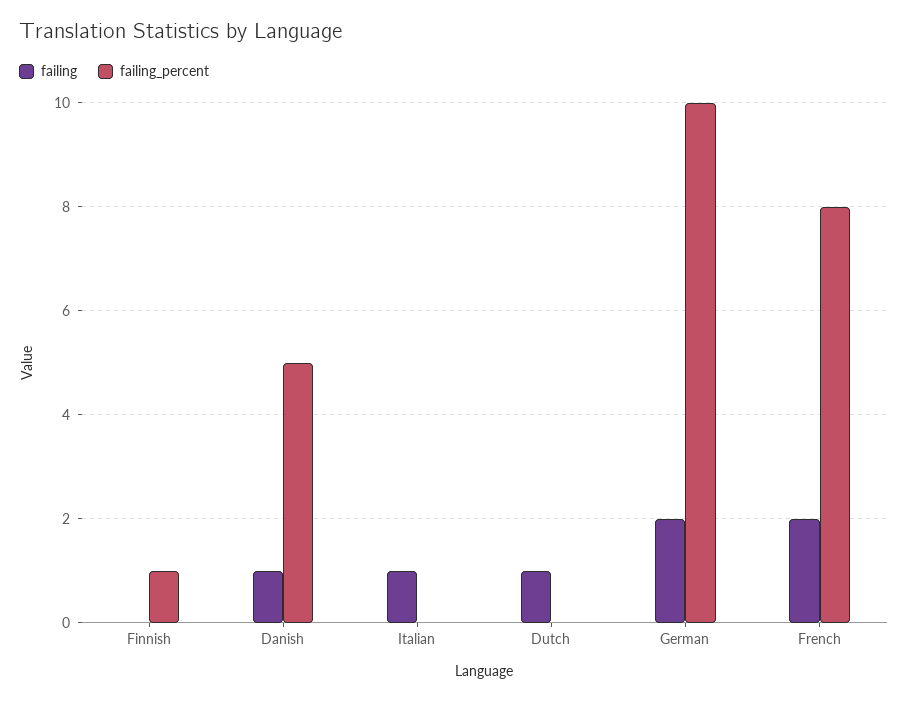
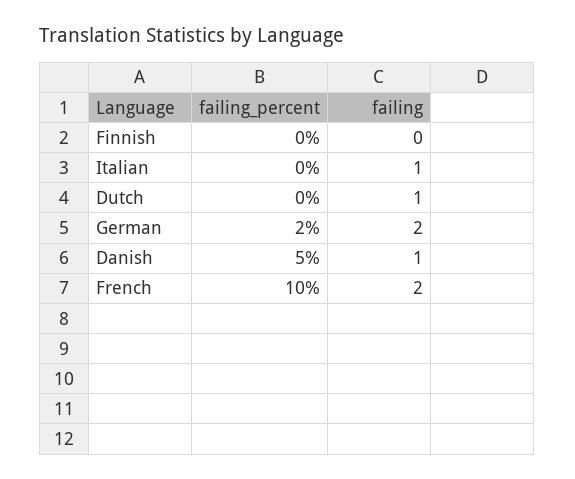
  {
    "failing": {
      "Finnish": 0,
      "Danish": 1,
      "Italian": 1,
      "Dutch": 1,
      "German": 2,
      "French": 2
    },
    "failing_percent": {
-     "Finnish": 1,
+     "Finnish": 0,
      "Danish": 5,
      "Italian": 0,
      "Dutch": 0,
-     "German": 10,
+     "German": 2,
-     "French": 8
+     "French": 10
    }
  }

